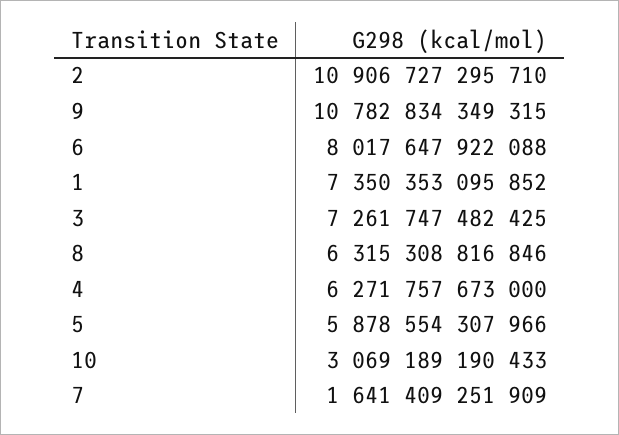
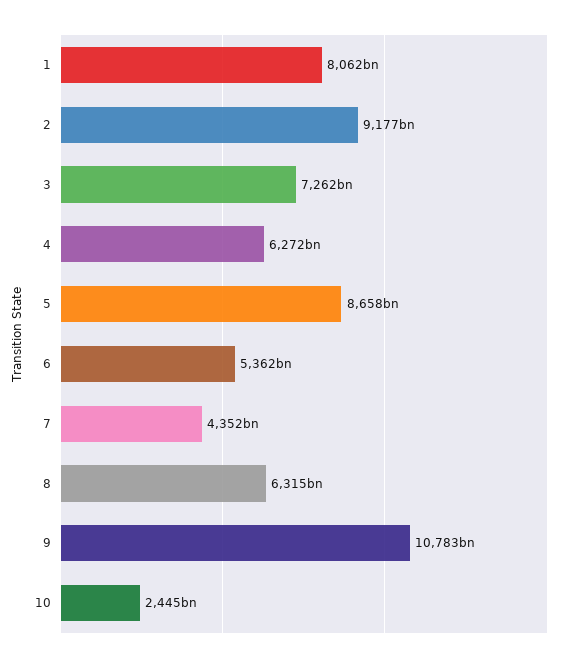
  {
-   "2": 10906727295710,
+   "2": 9177000000000,
    "9": 10782834349315,
-   "6": 8017647922088,
+   "6": 5362000000000,
-   "1": 7350353095852,
+   "1": 8062000000000,
    "3": 7261747482425,
    "8": 6315308816846,
    "4": 6271757673000,
-   "5": 5878554307966,
+   "5": 8658000000000,
-   "10": 3069189190433,
+   "10": 2445000000000,
-   "7": 1641409251909
+   "7": 4352000000000
  }

